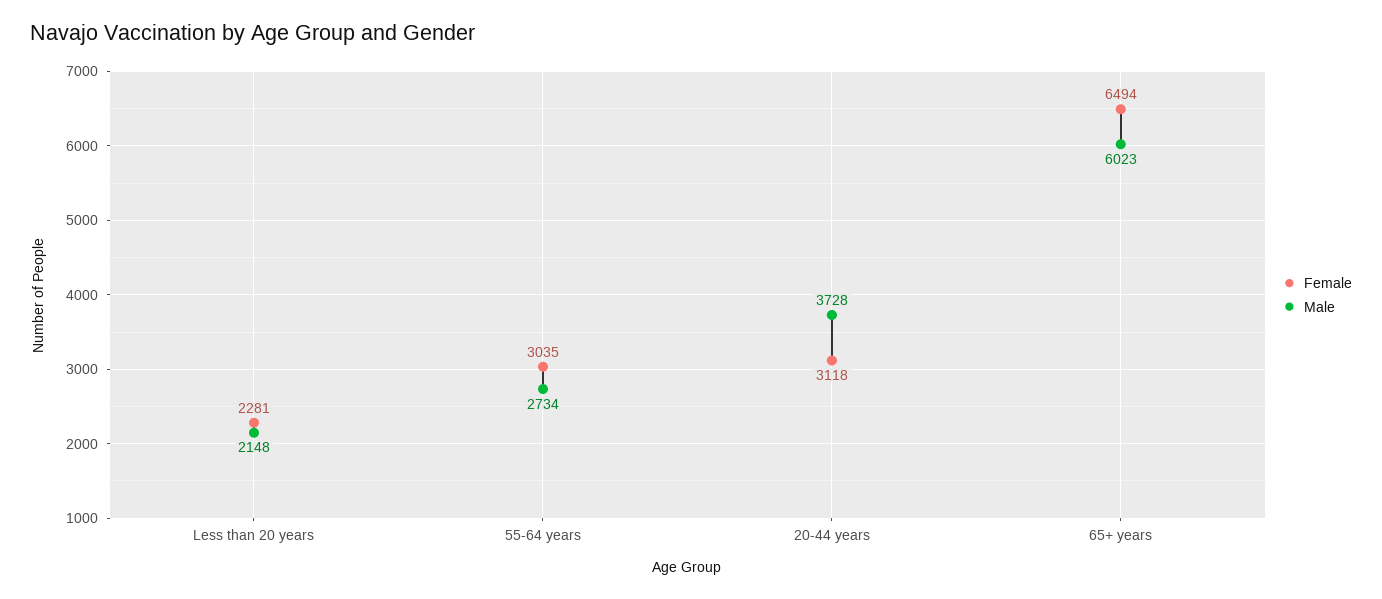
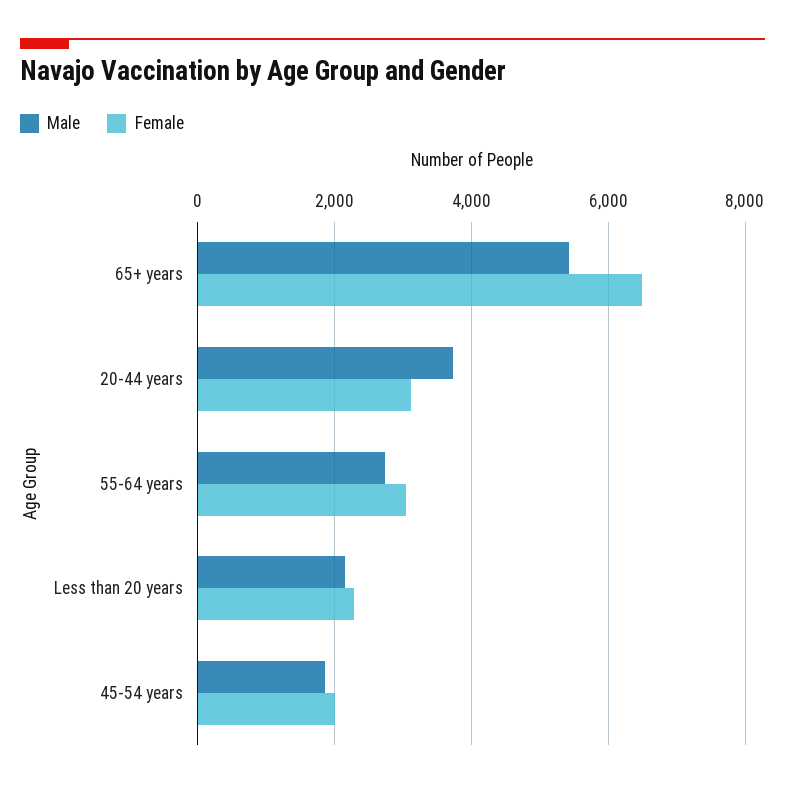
  {
    "Female": {
      "Less than 20 years": 2281,
      "55-64 years": 3035,
      "20-44 years": 3118,
-     "65+ years": 6494
+     "65+ years": 6494,
+     "45-54 years": 2000
    },
    "Male": {
      "Less than 20 years": 2148,
      "55-64 years": 2734,
      "20-44 years": 3728,
-     "65+ years": 6023
+     "65+ years": 5400,
+     "45-54 years": 1800
    }
  }

